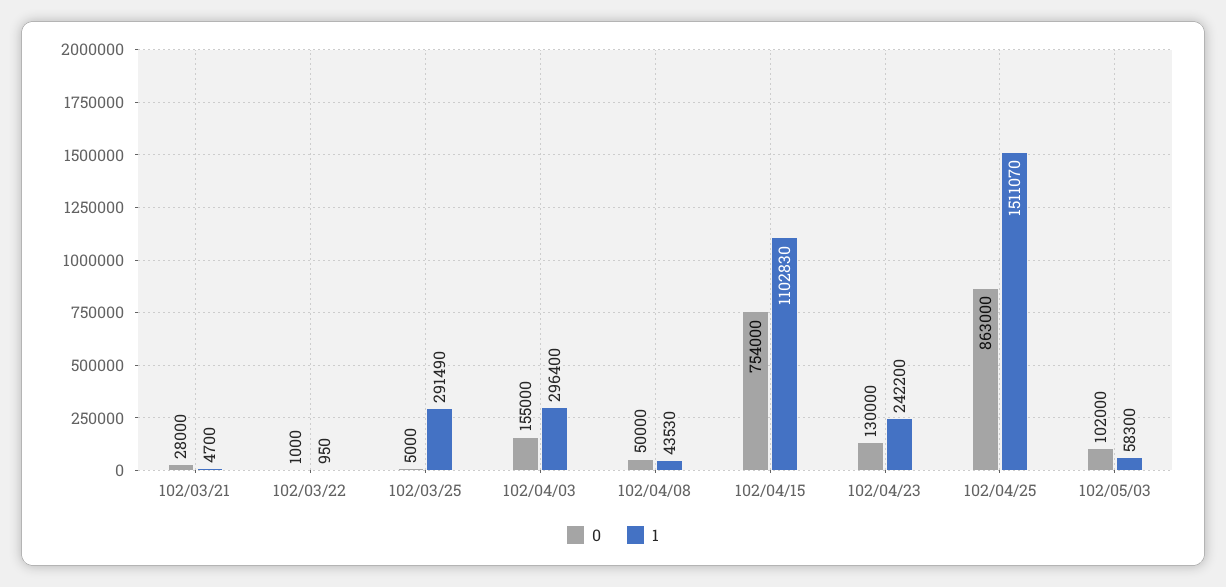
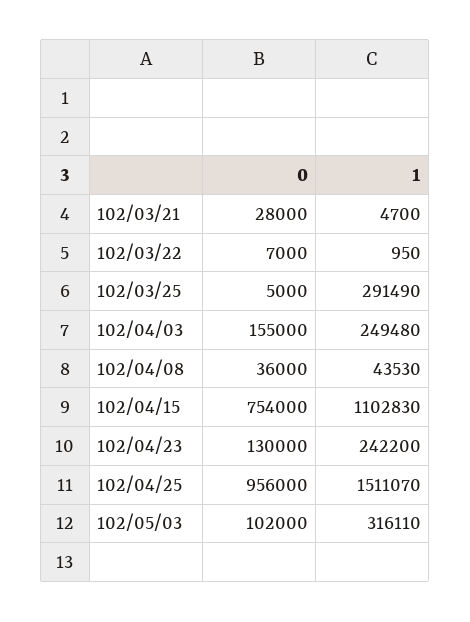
  {
    "0": {
      "102/03/21": 28000,
-     "102/03/22": 1000,
+     "102/03/22": 7000,
      "102/03/25": 5000,
      "102/04/03": 155000,
-     "102/04/08": 50000,
+     "102/04/08": 36000,
      "102/04/15": 754000,
      "102/04/23": 130000,
-     "102/04/25": 863000,
+     "102/04/25": 956000,
      "102/05/03": 102000
    },
    "1": {
      "102/03/21": 4700,
      "102/03/22": 950,
      "102/03/25": 291490,
-     "102/04/03": 296400,
+     "102/04/03": 249480,
      "102/04/08": 43530,
      "102/04/15": 1102830,
      "102/04/23": 242200,
      "102/04/25": 1511070,
-     "102/05/03": 58300
+     "102/05/03": 316110
    }
  }

